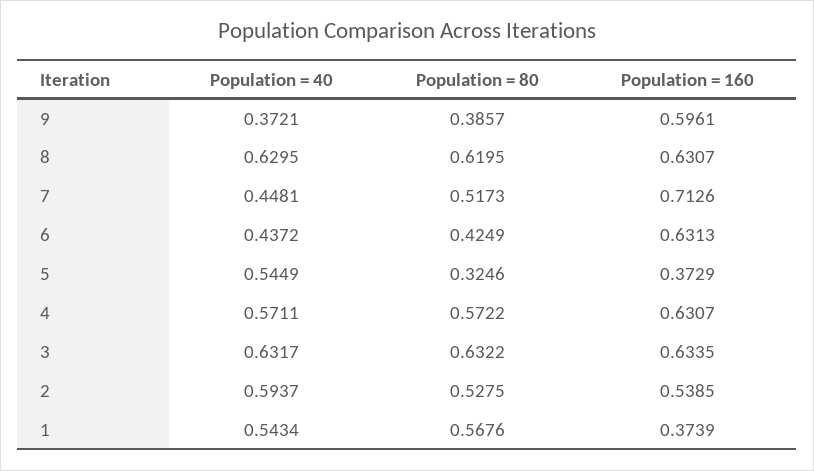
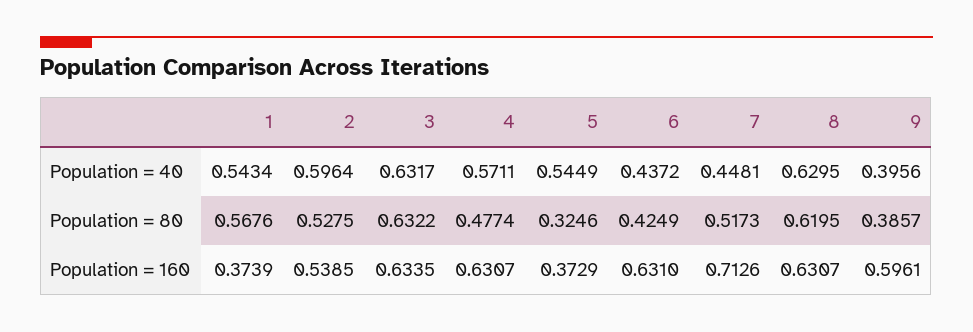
  {
    "Population = 40": {
-     "9": 0.3721,
+     "9": 0.3956,
      "8": 0.6295,
      "7": 0.4481,
      "6": 0.4372,
      "5": 0.5449,
      "4": 0.5711,
      "3": 0.6317,
-     "2": 0.5937,
+     "2": 0.5964,
      "1": 0.5434
    },
    "Population = 80": {
      "9": 0.3857,
      "8": 0.6195,
      "7": 0.5173,
      "6": 0.4249,
      "5": 0.3246,
-     "4": 0.5722,
+     "4": 0.4774,
      "3": 0.6322,
      "2": 0.5275,
      "1": 0.5676
    },
    "Population = 160": {
      "9": 0.5961,
      "8": 0.6307,
      "7": 0.7126,
-     "6": 0.6313,
+     "6": 0.631,
      "5": 0.3729,
      "4": 0.6307,
      "3": 0.6335,
      "2": 0.5385,
      "1": 0.3739
    }
  }

